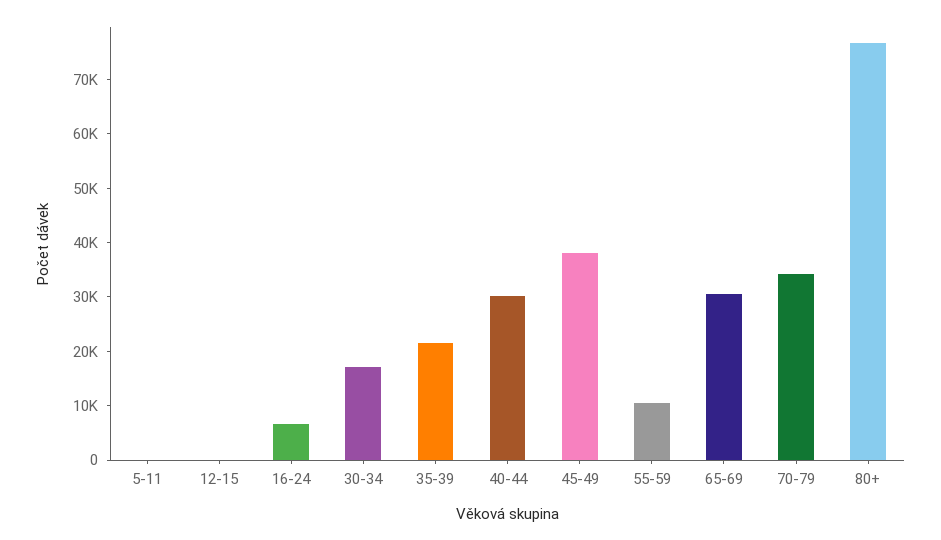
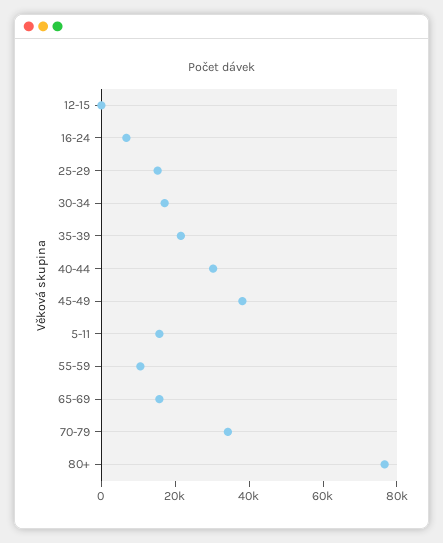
  {
-   "5-11": 0,
+   "5-11": 15000,
    "12-15": 0,
    "16-24": 6000,
    "30-34": 18000,
    "35-39": 22000,
    "40-44": 30000,
    "45-49": 38000,
    "55-59": 10000,
-   "65-69": 30000,
+   "65-69": 15000,
    "70-79": 34000,
-   "80+": 76000
+   "80+": 76000,
+   "25-29": 15000
  }

